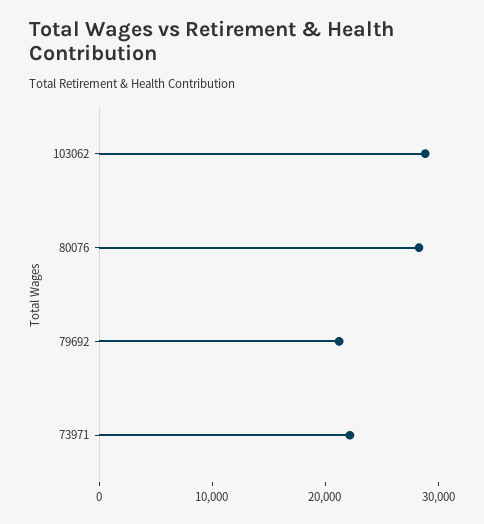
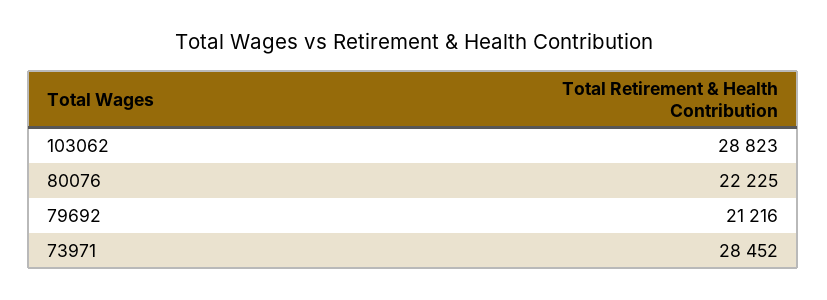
  {
    "103062": 28823,
-   "80076": 28000,
+   "80076": 22225,
    "79692": 21216,
-   "73971": 22000
+   "73971": 28452
  }

